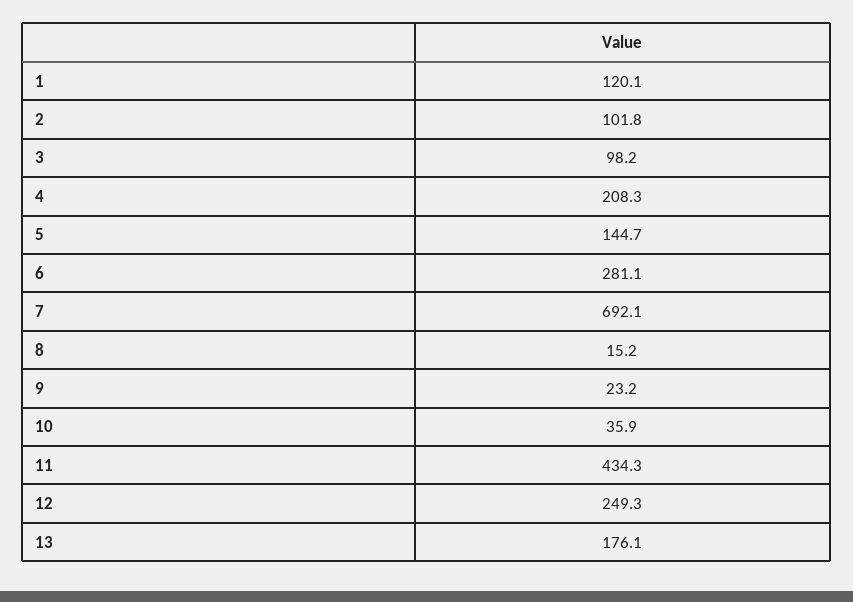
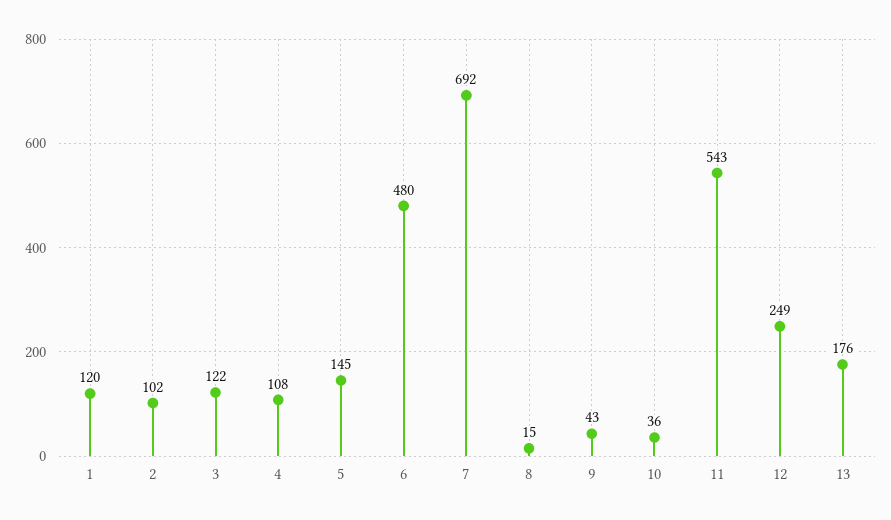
  {
    "1": 120.1,
    "2": 101.8,
-   "3": 98.2,
+   "3": 122,
-   "4": 208.3,
+   "4": 108,
    "5": 144.7,
-   "6": 281.1,
+   "6": 480,
    "7": 692.1,
    "8": 15.2,
-   "9": 23.2,
+   "9": 43,
    "10": 35.9,
-   "11": 434.3,
+   "11": 543,
    "12": 249.3,
    "13": 176.1
  }

